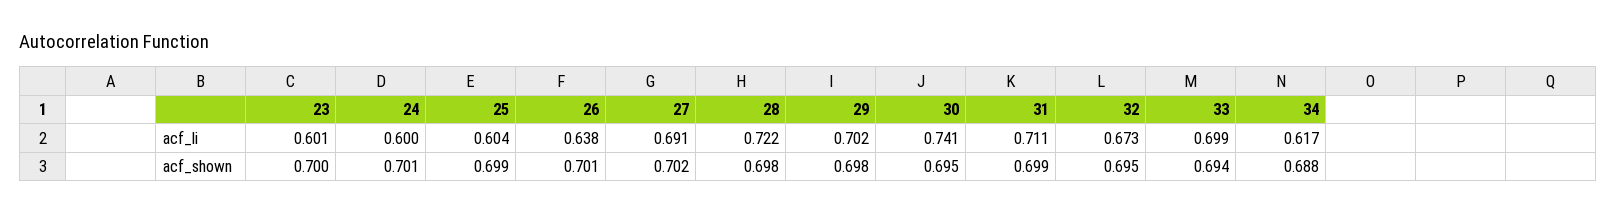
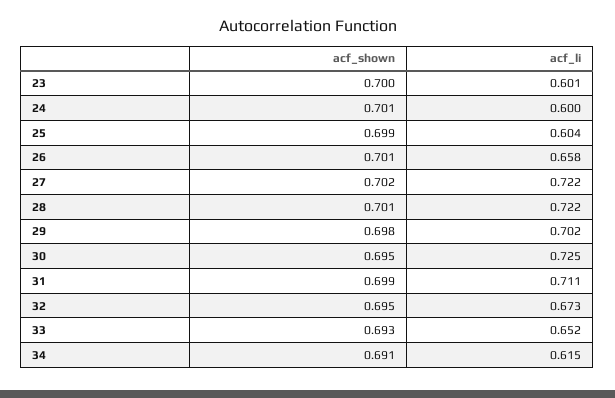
  {
    "23": {
      "acf_li": 0.601,
      "acf_shown": 0.7
    },
    "24": {
      "acf_li": 0.6,
      "acf_shown": 0.701
    },
    "25": {
      "acf_li": 0.604,
      "acf_shown": 0.699
    },
    "26": {
-     "acf_li": 0.638,
+     "acf_li": 0.658,
      "acf_shown": 0.701
    },
    "27": {
-     "acf_li": 0.691,
+     "acf_li": 0.722,
      "acf_shown": 0.702
    },
    "28": {
      "acf_li": 0.722,
-     "acf_shown": 0.698
+     "acf_shown": 0.701
    },
    "29": {
      "acf_li": 0.702,
      "acf_shown": 0.698
    },
    "30": {
-     "acf_li": 0.741,
+     "acf_li": 0.725,
      "acf_shown": 0.695
    },
    "31": {
      "acf_li": 0.711,
      "acf_shown": 0.699
    },
    "32": {
      "acf_li": 0.673,
      "acf_shown": 0.695
    },
    "33": {
-     "acf_li": 0.699,
+     "acf_li": 0.652,
-     "acf_shown": 0.694
+     "acf_shown": 0.693
    },
    "34": {
-     "acf_li": 0.617,
+     "acf_li": 0.615,
-     "acf_shown": 0.688
+     "acf_shown": 0.691
    }
  }

